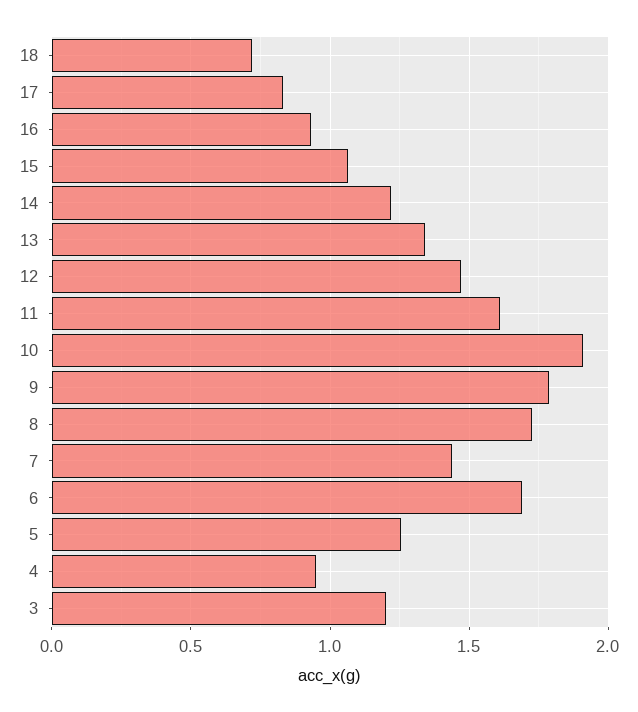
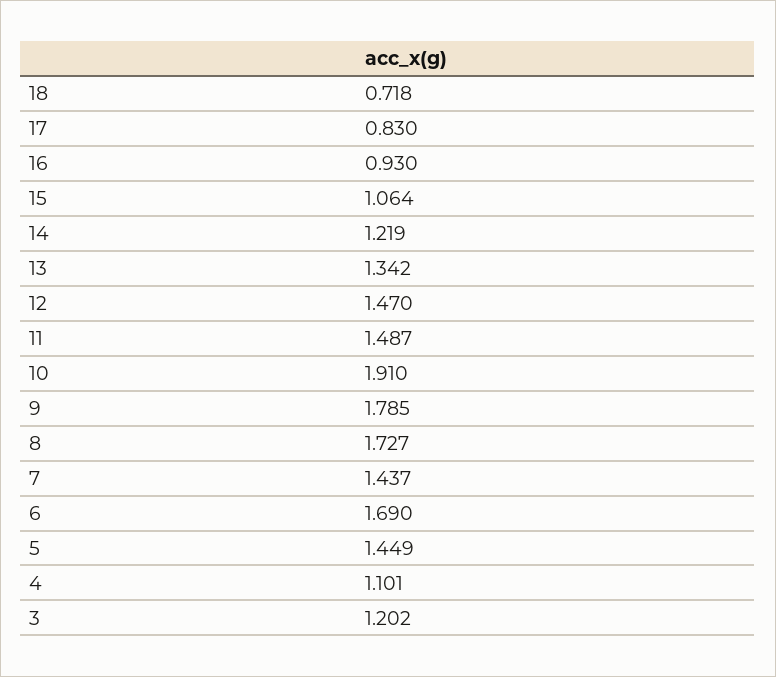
  {
    "18": 0.718,
    "17": 0.83,
    "16": 0.93,
    "15": 1.064,
    "14": 1.219,
    "13": 1.342,
    "12": 1.47,
-   "11": 1.6,
+   "11": 1.487,
    "10": 1.91,
    "9": 1.785,
    "8": 1.727,
    "7": 1.437,
    "6": 1.69,
-   "5": 1.25,
+   "5": 1.449,
-   "4": 0.95,
+   "4": 1.101,
    "3": 1.202
  }

